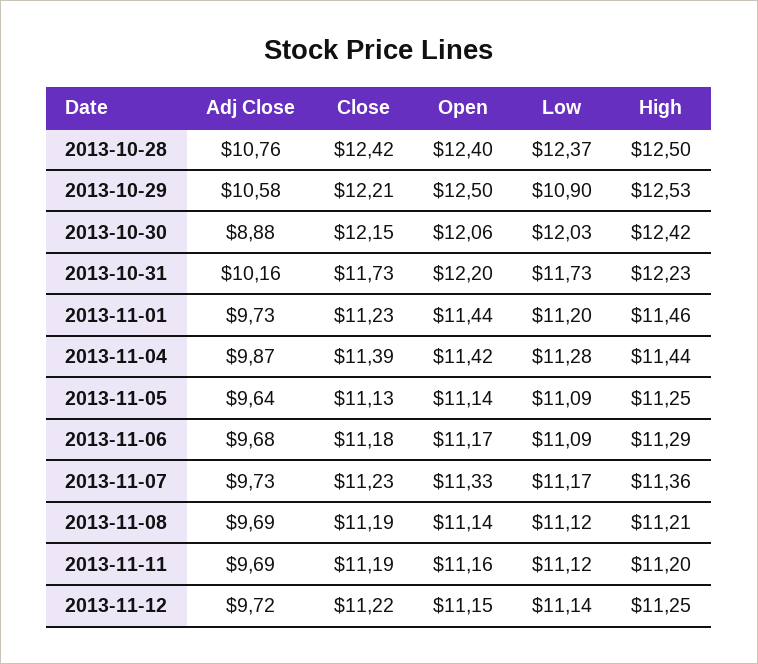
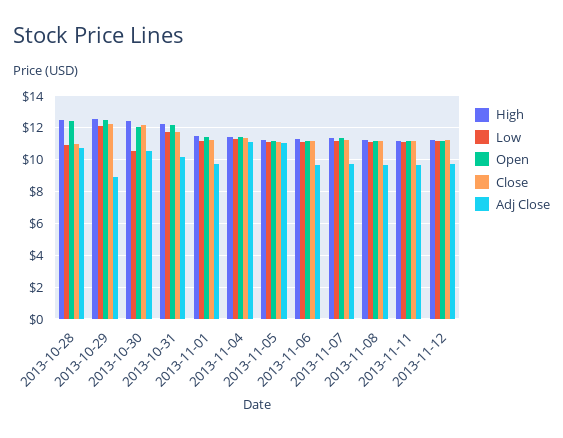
  {
    "Adj Close": {
      "2013-10-28": 10.76,
-     "2013-10-29": 10.58,
+     "2013-10-29": 9,
-     "2013-10-30": 8.88,
+     "2013-10-30": 10.5,
      "2013-10-31": 10.16,
      "2013-11-01": 9.73,
-     "2013-11-04": 9.87,
+     "2013-11-04": 11,
-     "2013-11-05": 9.64,
+     "2013-11-05": 11,
      "2013-11-06": 9.68,
      "2013-11-07": 9.73,
      "2013-11-08": 9.69,
      "2013-11-11": 9.69,
      "2013-11-12": 9.72
    },
    "Close": {
-     "2013-10-28": 12.42,
+     "2013-10-28": 11,
      "2013-10-29": 12.21,
      "2013-10-30": 12.15,
      "2013-10-31": 11.73,
      "2013-11-01": 11.23,
      "2013-11-04": 11.39,
      "2013-11-05": 11.13,
      "2013-11-06": 11.18,
      "2013-11-07": 11.23,
      "2013-11-08": 11.19,
      "2013-11-11": 11.19,
      "2013-11-12": 11.22
    },
    "Open": {
      "2013-10-28": 12.4,
      "2013-10-29": 12.5,
      "2013-10-30": 12.06,
      "2013-10-31": 12.2,
      "2013-11-01": 11.44,
      "2013-11-04": 11.42,
      "2013-11-05": 11.14,
      "2013-11-06": 11.17,
      "2013-11-07": 11.33,
      "2013-11-08": 11.14,
      "2013-11-11": 11.16,
      "2013-11-12": 11.15
    },
    "Low": {
-     "2013-10-28": 12.37,
+     "2013-10-28": 11,
-     "2013-10-29": 10.9,
+     "2013-10-29": 12,
-     "2013-10-30": 12.03,
+     "2013-10-30": 10.5,
      "2013-10-31": 11.73,
      "2013-11-01": 11.2,
      "2013-11-04": 11.28,
      "2013-11-05": 11.09,
      "2013-11-06": 11.09,
      "2013-11-07": 11.17,
      "2013-11-08": 11.12,
      "2013-11-11": 11.12,
      "2013-11-12": 11.14
    },
    "High": {
      "2013-10-28": 12.5,
      "2013-10-29": 12.53,
      "2013-10-30": 12.42,
      "2013-10-31": 12.23,
      "2013-11-01": 11.46,
      "2013-11-04": 11.44,
      "2013-11-05": 11.25,
      "2013-11-06": 11.29,
      "2013-11-07": 11.36,
      "2013-11-08": 11.21,
      "2013-11-11": 11.2,
      "2013-11-12": 11.25
    }
  }

